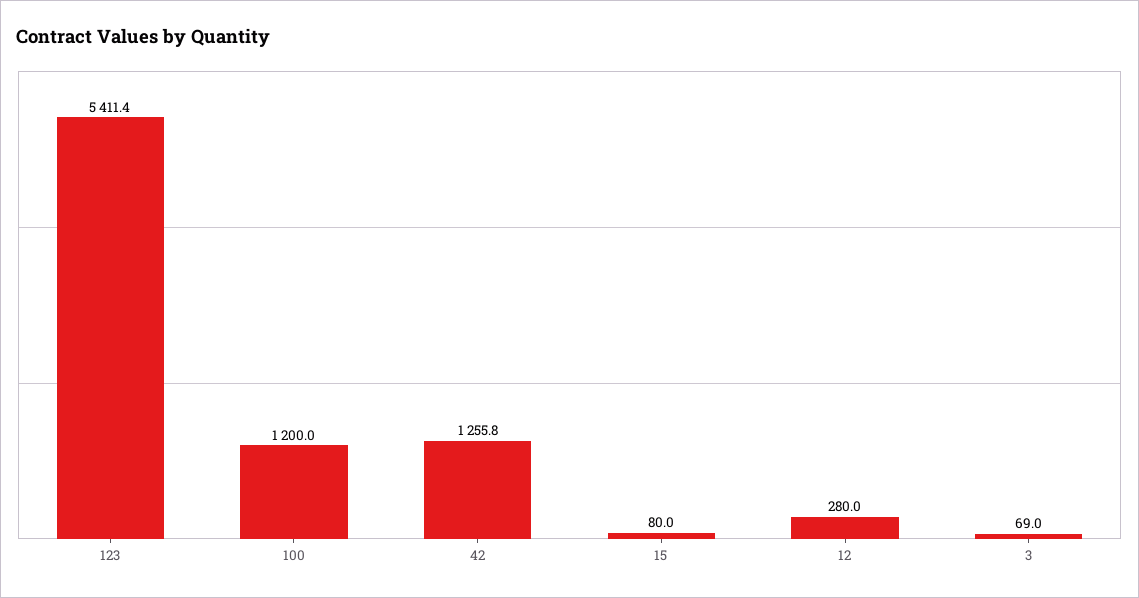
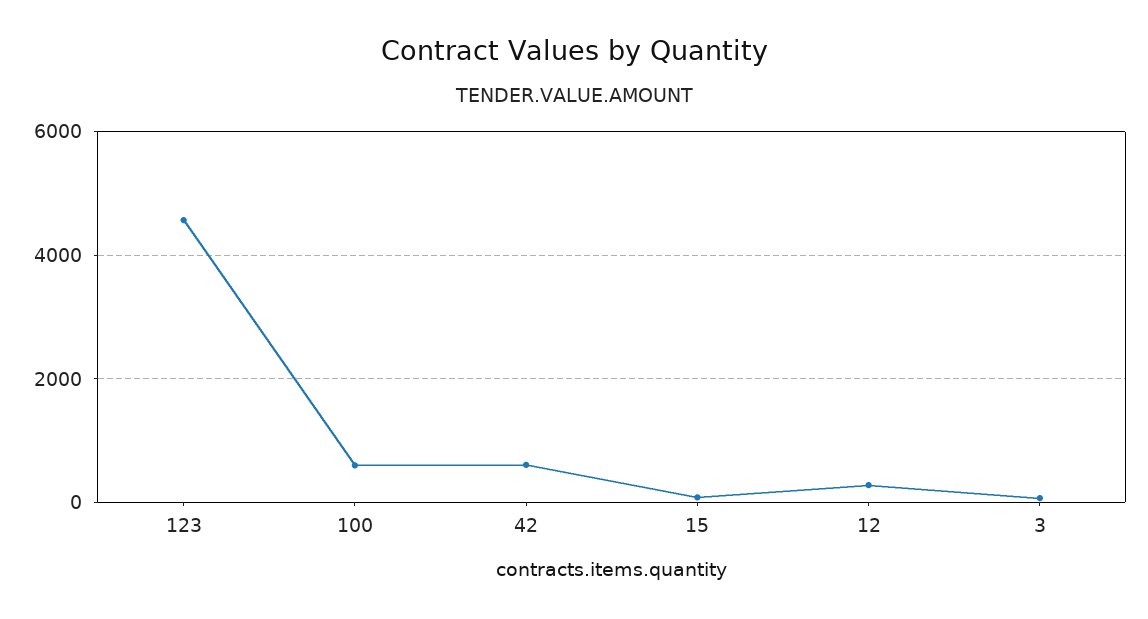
  {
-   "123": 5411.4,
+   "123": 4600,
-   "100": 1200,
+   "100": 600,
-   "42": 1255.8,
+   "42": 600,
    "15": 80,
    "12": 280,
    "3": 69
  }

